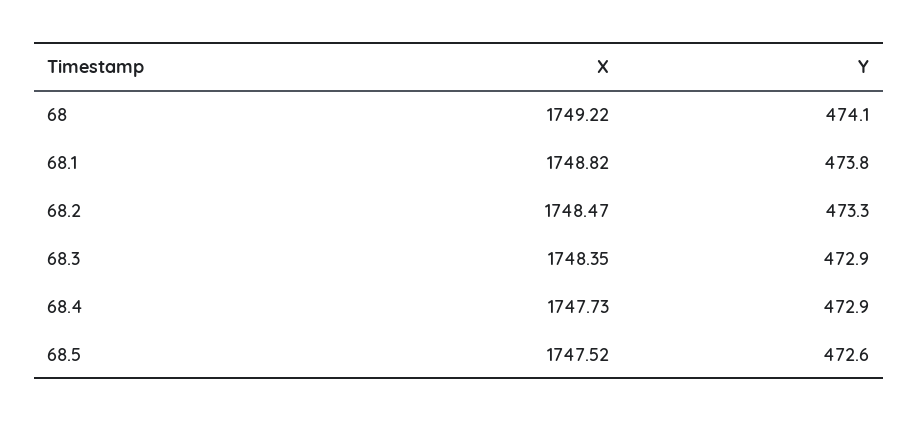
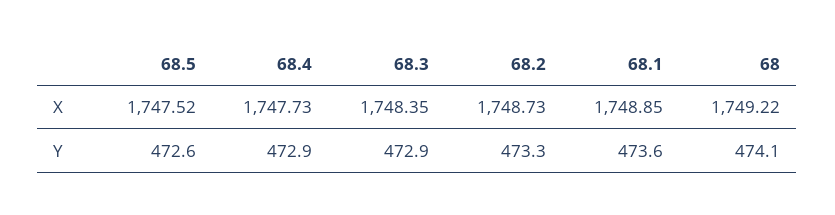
  {
    "X": {
      "68": 1749.22,
-     "68.1": 1748.82,
+     "68.1": 1748.85,
-     "68.2": 1748.47,
+     "68.2": 1748.73,
      "68.3": 1748.35,
      "68.4": 1747.73,
      "68.5": 1747.52
    },
    "Y": {
      "68": 474.1,
-     "68.1": 473.8,
+     "68.1": 473.6,
      "68.2": 473.3,
      "68.3": 472.9,
      "68.4": 472.9,
      "68.5": 472.6
    }
  }

